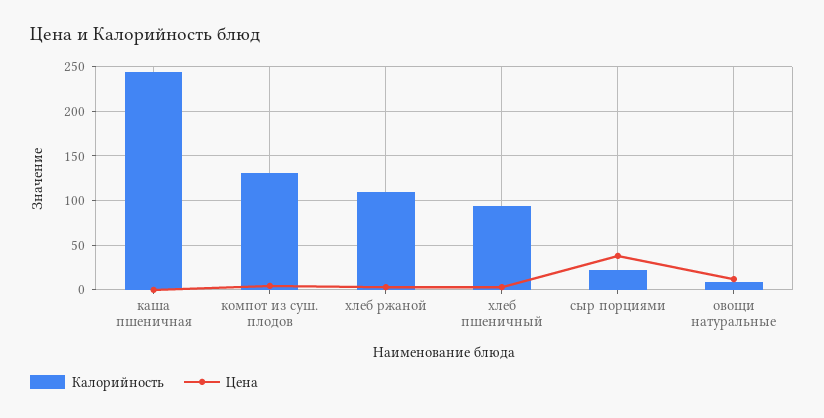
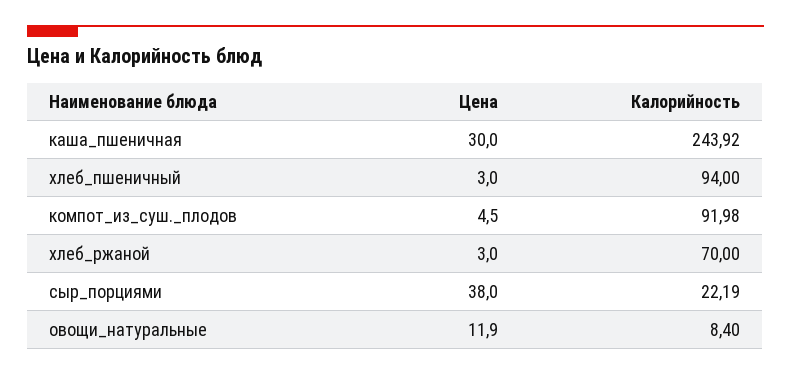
  {
    "Калорийность": {
      "каша пшеничная": 243.92,
-     "компот из суш. плодов": 130,
+     "компот из суш. плодов": 91.98,
-     "хлеб ржаной": 110,
+     "хлеб ржаной": 70,
      "хлеб пшеничный": 94,
      "сыр порциями": 22.19,
      "овощи натуральные": 8.4
    },
    "Цена": {
-     "каша пшеничная": 0,
+     "каша пшеничная": 30,
      "компот из суш. плодов": 4.5,
      "хлеб ржаной": 3,
      "хлеб пшеничный": 3,
      "сыр порциями": 38,
      "овощи натуральные": 11.9
    }
  }

